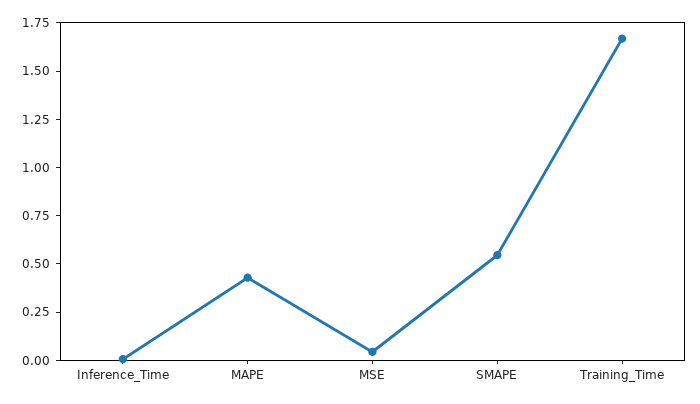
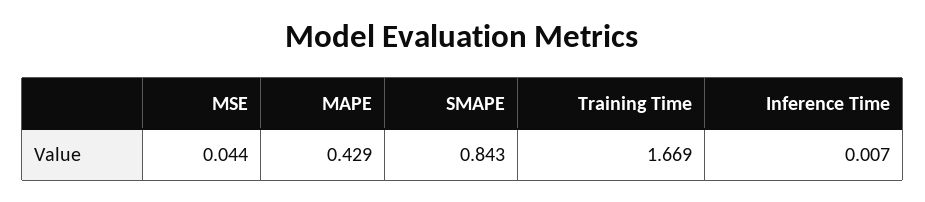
  {
    "Inference_Time": 0.007,
    "MAPE": 0.429,
    "MSE": 0.044,
-   "SMAPE": 0.55,
+   "SMAPE": 0.843,
    "Training_Time": 1.669
  }

